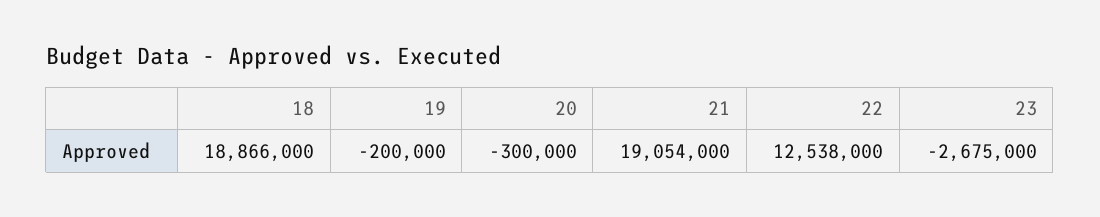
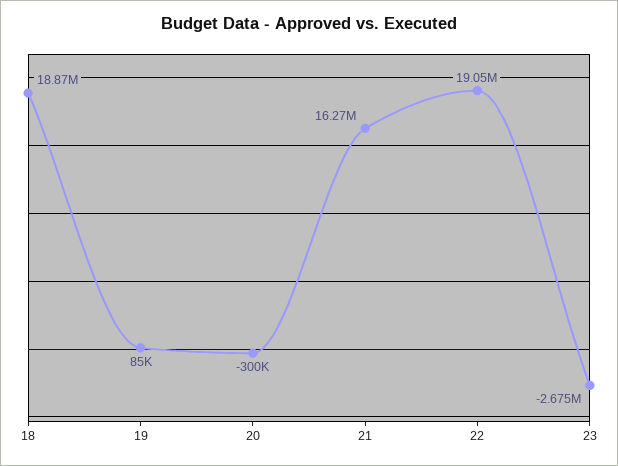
  {
    "18": 18866000,
-   "19": -200000,
+   "19": 85000,
    "20": -300000,
-   "21": 19054000,
+   "21": 16270000,
-   "22": 12538000,
+   "22": 19050000,
    "23": -2675000
  }

